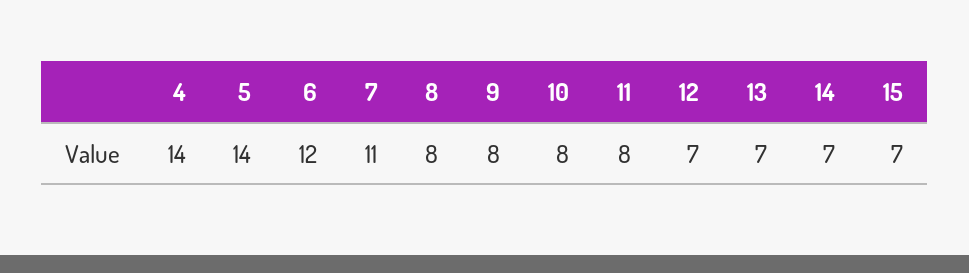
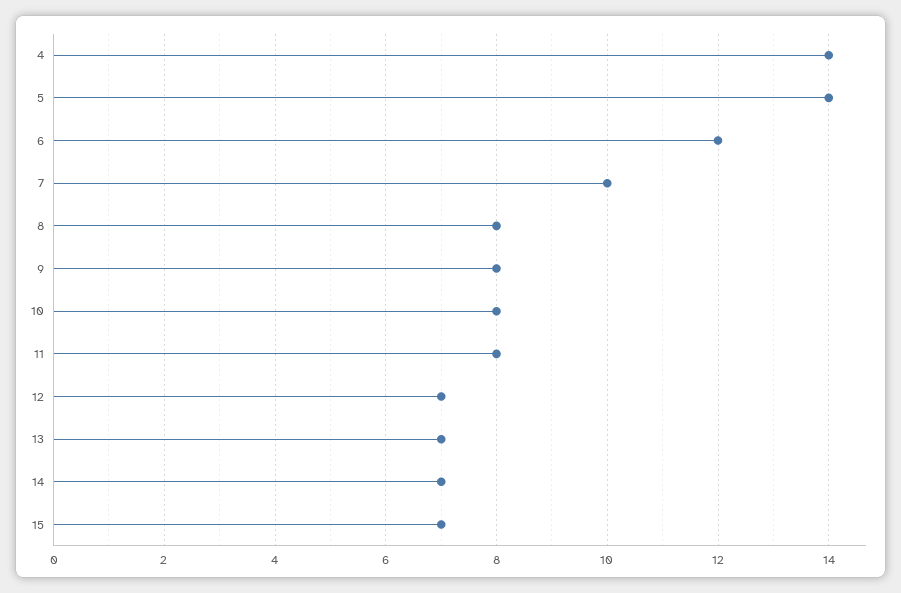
  {
    "4": 14,
    "5": 14,
    "6": 12,
-   "7": 11,
+   "7": 10,
    "8": 8,
    "9": 8,
    "10": 8,
    "11": 8,
    "12": 7,
    "13": 7,
    "14": 7,
    "15": 7
  }

